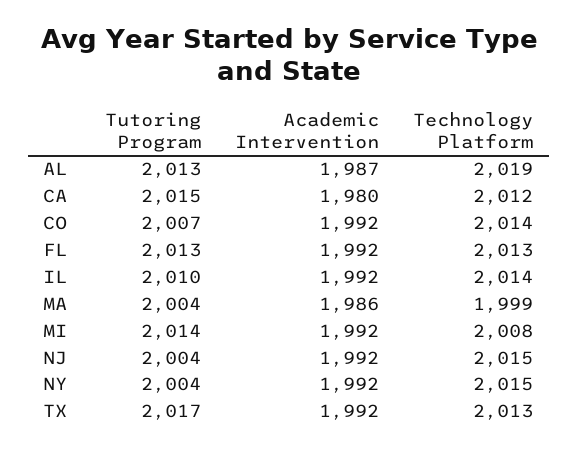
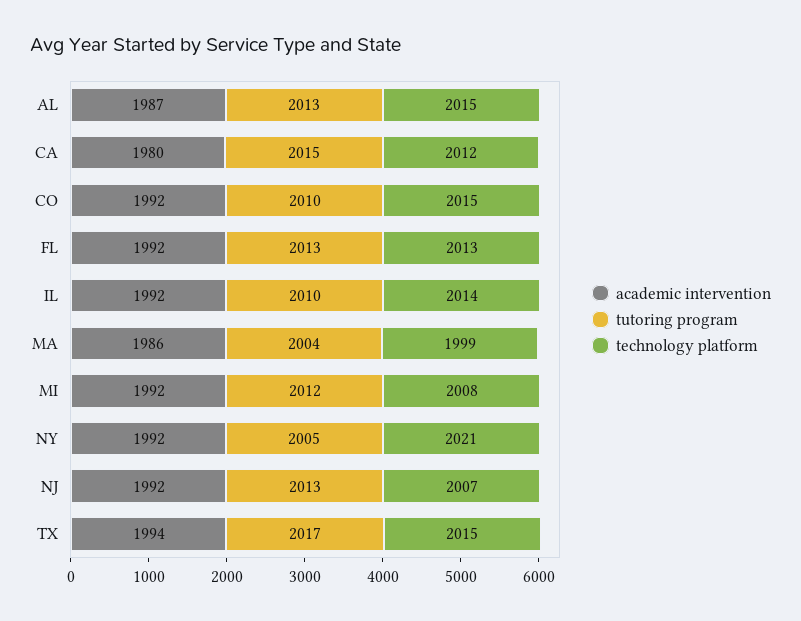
  {
    "Tutoring Program": {
      "AL": 2013,
      "CA": 2015,
-     "CO": 2007,
+     "CO": 2010,
      "FL": 2013,
      "IL": 2010,
      "MA": 2004,
-     "MI": 2014,
+     "MI": 2012,
-     "NJ": 2004,
+     "NJ": 2013,
-     "NY": 2004,
+     "NY": 2005,
      "TX": 2017
    },
    "Academic Intervention": {
      "AL": 1987,
      "CA": 1980,
      "CO": 1992,
      "FL": 1992,
      "IL": 1992,
      "MA": 1986,
      "MI": 1992,
      "NJ": 1992,
      "NY": 1992,
-     "TX": 1992
+     "TX": 1994
    },
    "Technology Platform": {
-     "AL": 2019,
+     "AL": 2015,
      "CA": 2012,
-     "CO": 2014,
+     "CO": 2015,
      "FL": 2013,
      "IL": 2014,
      "MA": 1999,
      "MI": 2008,
-     "NJ": 2015,
+     "NJ": 2007,
-     "NY": 2015,
+     "NY": 2021,
-     "TX": 2013
+     "TX": 2015
    }
  }

